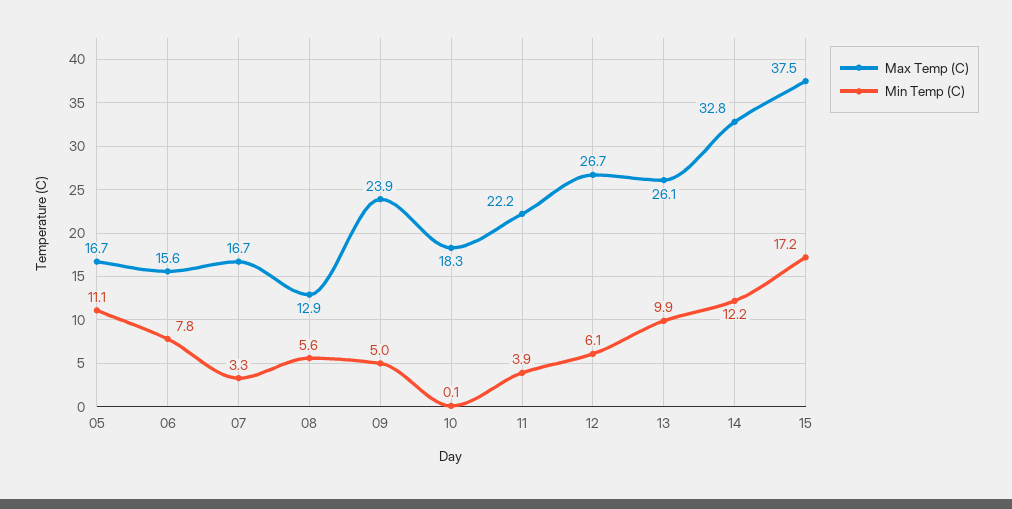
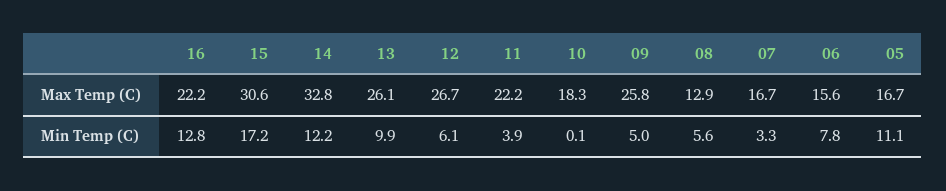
  {
    "Max Temp (C)": {
      "05": 16.7,
      "06": 15.6,
      "07": 16.7,
      "08": 12.9,
-     "09": 23.9,
+     "09": 25.8,
      "10": 18.3,
      "11": 22.2,
      "12": 26.7,
      "13": 26.1,
      "14": 32.8,
-     "15": 37.5
+     "15": 30.6,
+     "16": 22.2
    },
    "Min Temp (C)": {
      "05": 11.1,
      "06": 7.8,
      "07": 3.3,
      "08": 5.6,
      "09": 5,
      "10": 0.1,
      "11": 3.9,
      "12": 6.1,
      "13": 9.9,
      "14": 12.2,
-     "15": 17.2
+     "15": 17.2,
+     "16": 12.8
    }
  }

